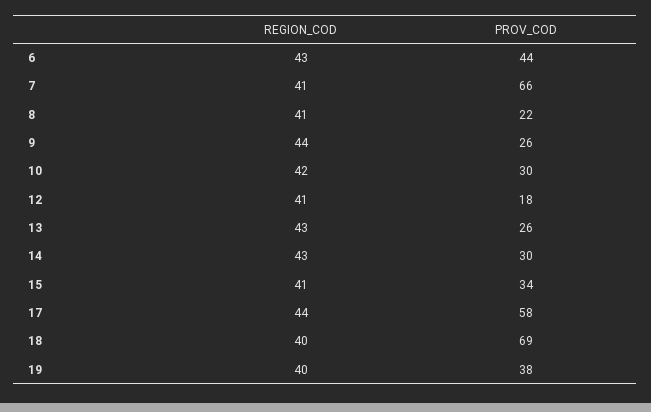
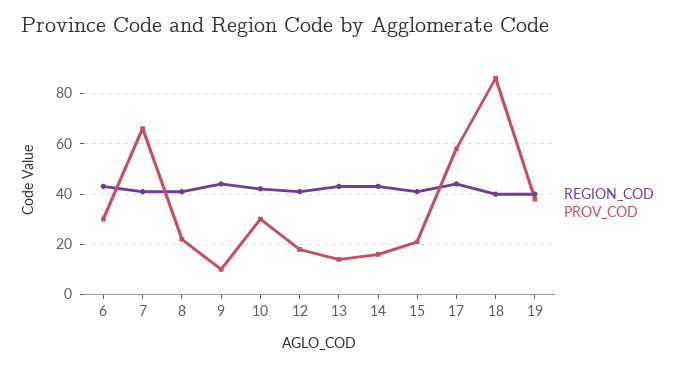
  {
    "REGION_COD": {
      "6": 43,
      "7": 41,
      "8": 41,
      "9": 44,
      "10": 42,
      "12": 41,
      "13": 43,
      "14": 43,
      "15": 41,
      "17": 44,
      "18": 40,
      "19": 40
    },
    "PROV_COD": {
-     "6": 44,
+     "6": 30,
      "7": 66,
      "8": 22,
-     "9": 26,
+     "9": 10,
      "10": 30,
      "12": 18,
-     "13": 26,
+     "13": 15,
-     "14": 30,
+     "14": 15,
-     "15": 34,
+     "15": 20,
      "17": 58,
-     "18": 69,
+     "18": 85,
      "19": 38
    }
  }

